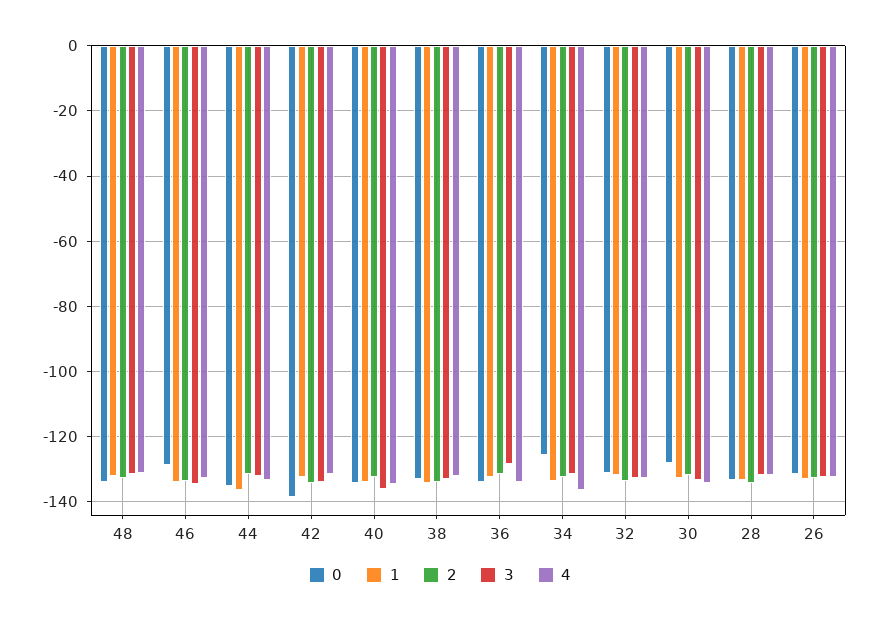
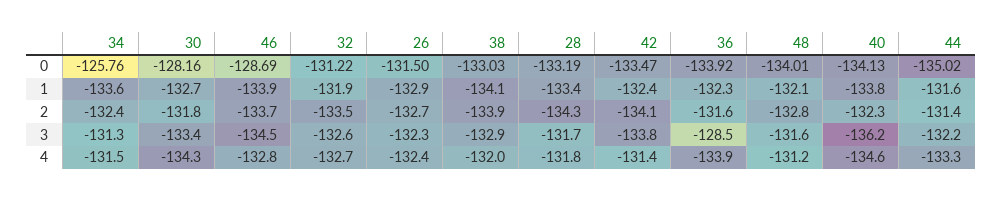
  {
    "0": {
      "48": -134.01,
      "46": -128.69,
      "44": -135.02,
-     "42": -138,
+     "42": -133.47,
      "40": -134.13,
      "38": -133.03,
      "36": -133.92,
      "34": -125.76,
      "32": -131.22,
      "30": -128.16,
      "28": -133.19,
      "26": -131.5
    },
    "1": {
      "48": -132.1,
      "46": -133.9,
-     "44": -136,
+     "44": -131.6,
      "42": -132.4,
      "40": -133.8,
      "38": -134.1,
      "36": -132.3,
      "34": -133.6,
      "32": -131.9,
      "30": -132.7,
      "28": -133.4,
      "26": -132.9
    },
    "2": {
      "48": -132.8,
      "46": -133.7,
      "44": -131.4,
      "42": -134.1,
      "40": -132.3,
      "38": -133.9,
      "36": -131.6,
      "34": -132.4,
      "32": -133.5,
      "30": -131.8,
      "28": -134.3,
      "26": -132.7
    },
    "3": {
      "48": -131.6,
      "46": -134.5,
      "44": -132.2,
      "42": -133.8,
      "40": -136.2,
      "38": -132.9,
      "36": -128.5,
      "34": -131.3,
      "32": -132.6,
      "30": -133.4,
      "28": -131.7,
      "26": -132.3
    },
    "4": {
      "48": -131.2,
      "46": -132.8,
      "44": -133.3,
      "42": -131.4,
      "40": -134.6,
      "38": -132,
      "36": -133.9,
-     "34": -136,
+     "34": -131.5,
      "32": -132.7,
      "30": -134.3,
      "28": -131.8,
      "26": -132.4
    }
  }

